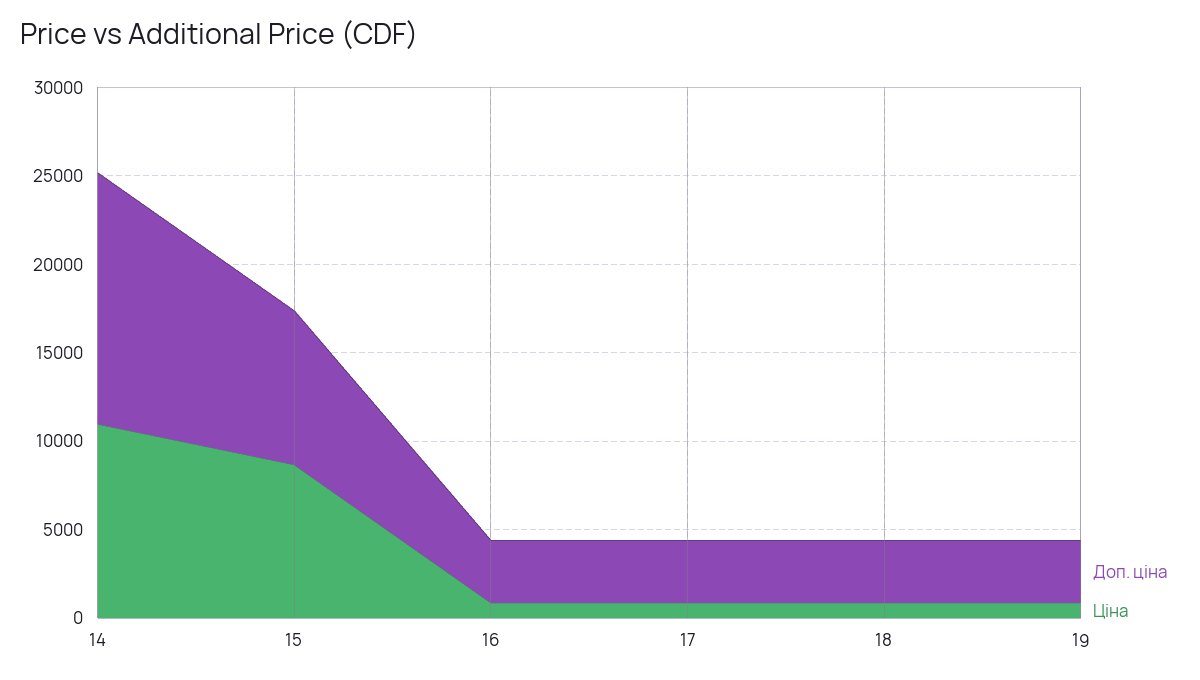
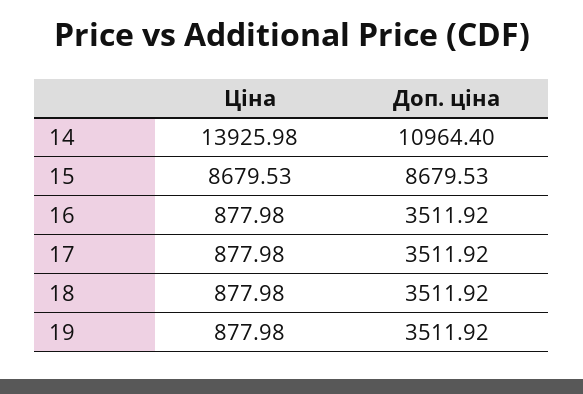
  {
    "Доп. ціна": {
-     "14": 14000,
+     "14": 10964.4,
      "15": 8679.53,
      "16": 3511.92,
      "17": 3511.92,
      "18": 3511.92,
      "19": 3511.92
    },
    "Ціна": {
-     "14": 11000,
+     "14": 13925.98,
      "15": 8679.53,
      "16": 877.98,
      "17": 877.98,
      "18": 877.98,
      "19": 877.98
    }
  }

